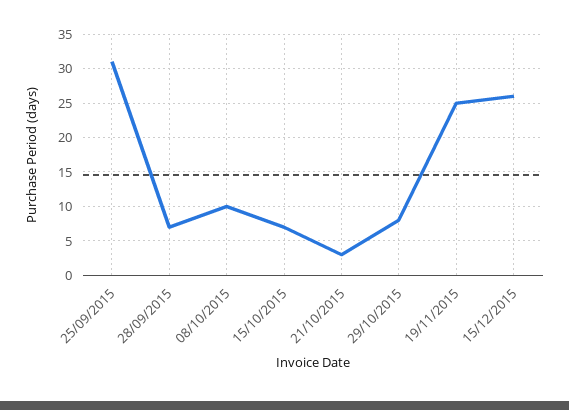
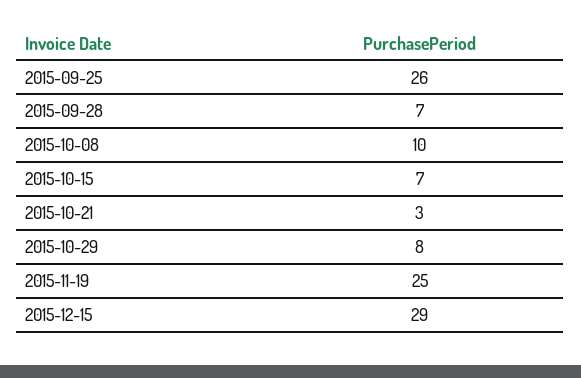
  {
-   "25/09/2015": 31,
+   "25/09/2015": 26,
    "28/09/2015": 7,
    "08/10/2015": 10,
    "15/10/2015": 7,
    "21/10/2015": 3,
    "29/10/2015": 8,
    "19/11/2015": 25,
-   "15/12/2015": 26
+   "15/12/2015": 29
  }

